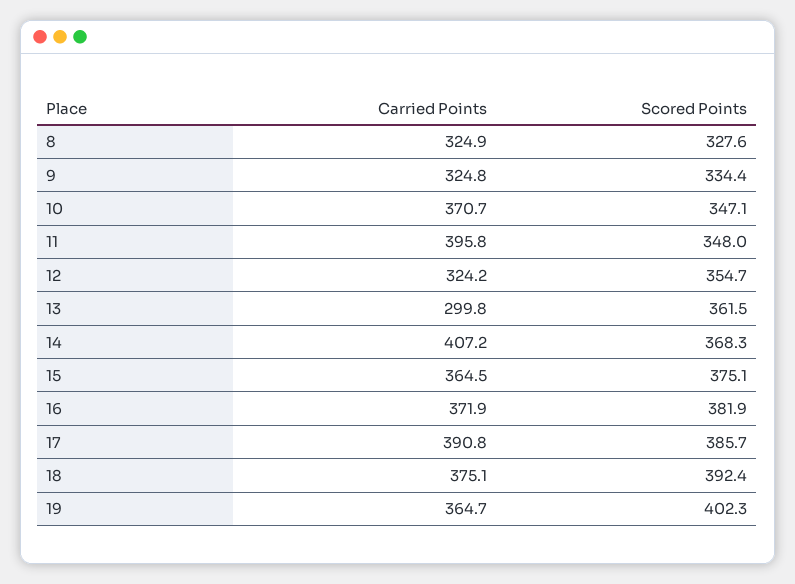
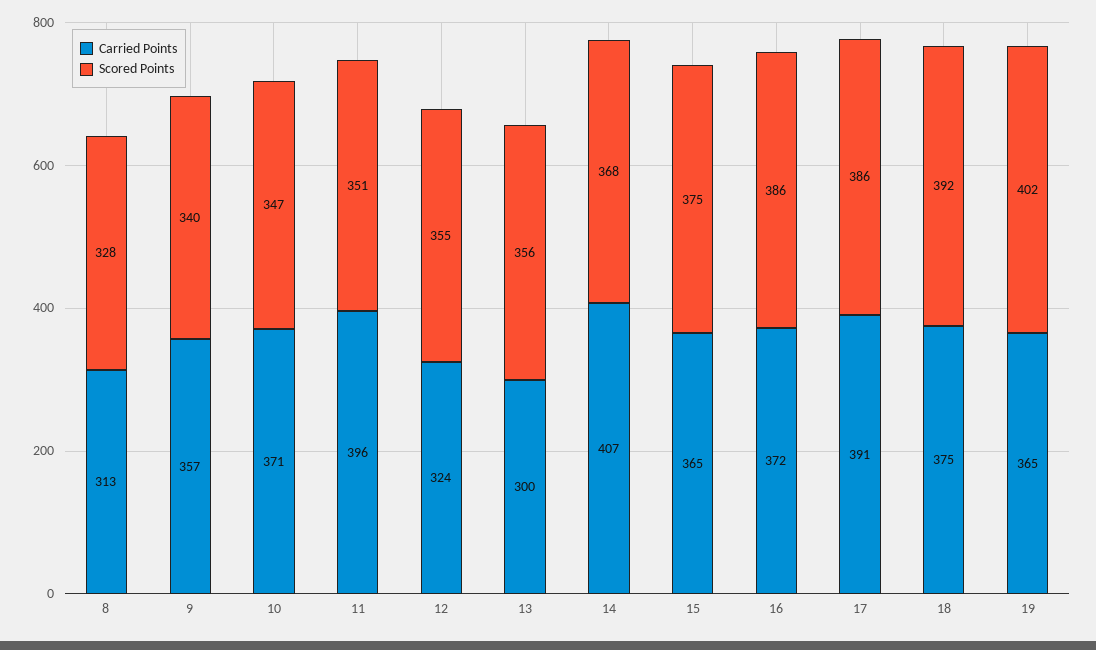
  {
    "Carried Points": {
-     "8": 324.9,
+     "8": 313,
-     "9": 324.8,
+     "9": 357,
      "10": 370.7,
      "11": 395.8,
      "12": 324.2,
      "13": 299.8,
      "14": 407.2,
      "15": 364.5,
      "16": 371.9,
      "17": 390.8,
      "18": 375.1,
      "19": 364.7
    },
    "Scored Points": {
      "8": 327.6,
-     "9": 334.4,
+     "9": 340,
      "10": 347.1,
-     "11": 348,
+     "11": 351,
      "12": 354.7,
-     "13": 361.5,
+     "13": 356,
      "14": 368.3,
      "15": 375.1,
-     "16": 381.9,
+     "16": 386,
      "17": 385.7,
      "18": 392.4,
      "19": 402.3
    }
  }

